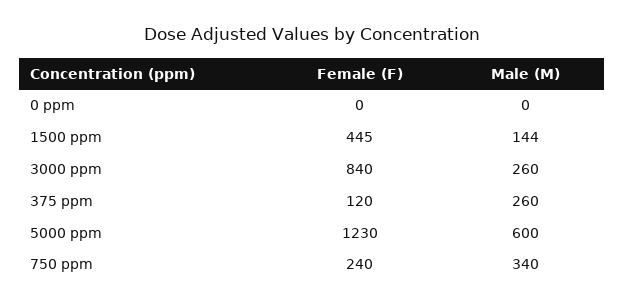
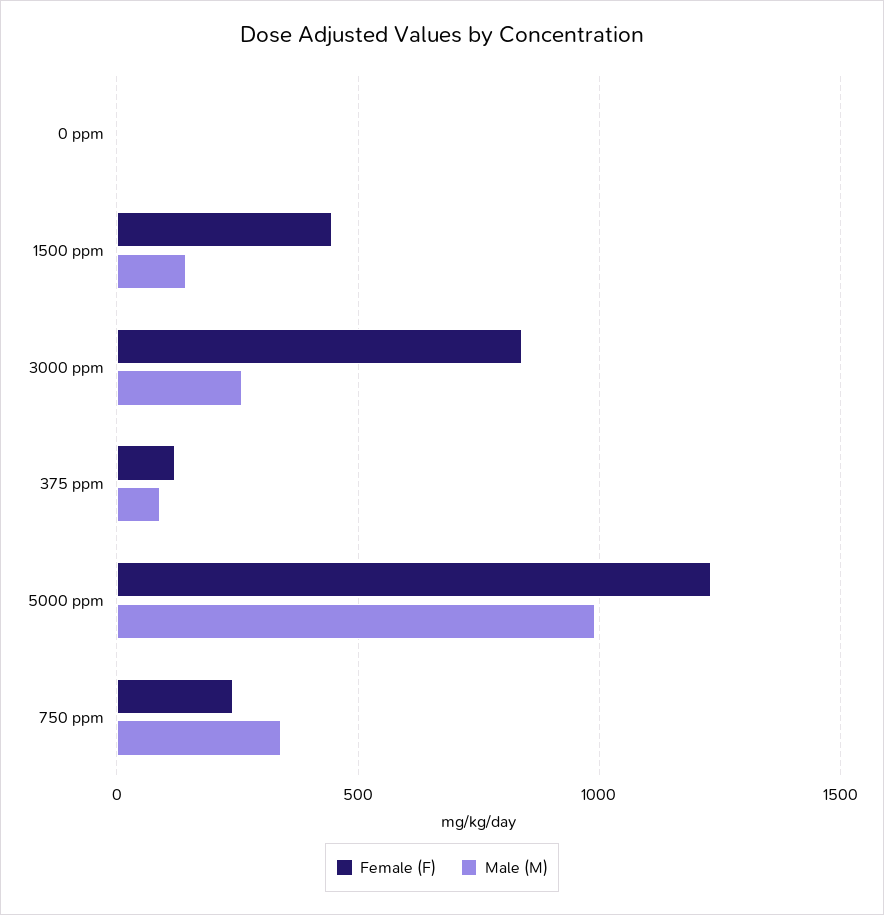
  {
    "Female (F)": {
      "0 ppm": 0,
      "1500 ppm": 445,
      "3000 ppm": 840,
      "375 ppm": 120,
      "5000 ppm": 1230,
      "750 ppm": 240
    },
    "Male (M)": {
      "0 ppm": 0,
      "1500 ppm": 144,
      "3000 ppm": 260,
-     "375 ppm": 260,
+     "375 ppm": 100,
-     "5000 ppm": 600,
+     "5000 ppm": 1000,
      "750 ppm": 340
    }
  }

